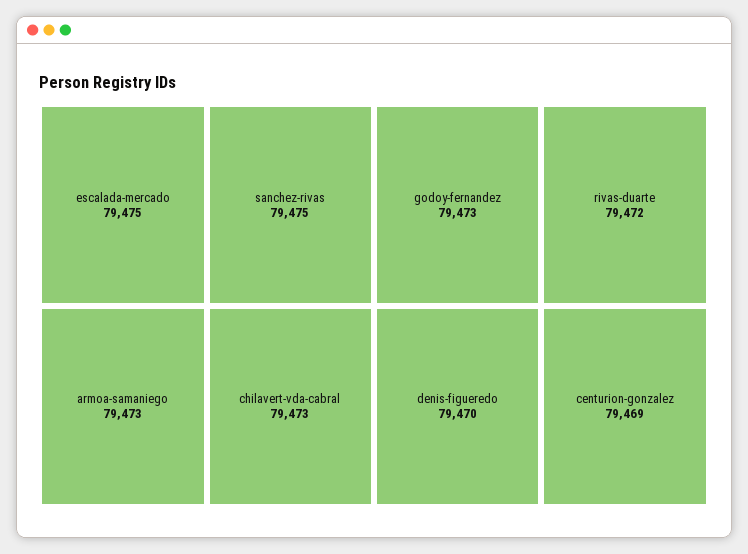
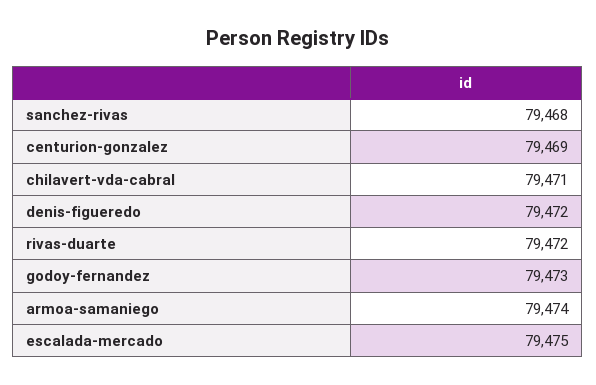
  {
    "escalada-mercado": 79475,
-   "sanchez-rivas": 79475,
+   "sanchez-rivas": 79468,
-   "armoa-samaniego": 79473,
+   "armoa-samaniego": 79474,
-   "chilavert-vda-cabral": 79473,
+   "chilavert-vda-cabral": 79471,
    "godoy-fernandez": 79473,
    "rivas-duarte": 79472,
-   "denis-figueredo": 79470,
+   "denis-figueredo": 79472,
    "centurion-gonzalez": 79469
  }

